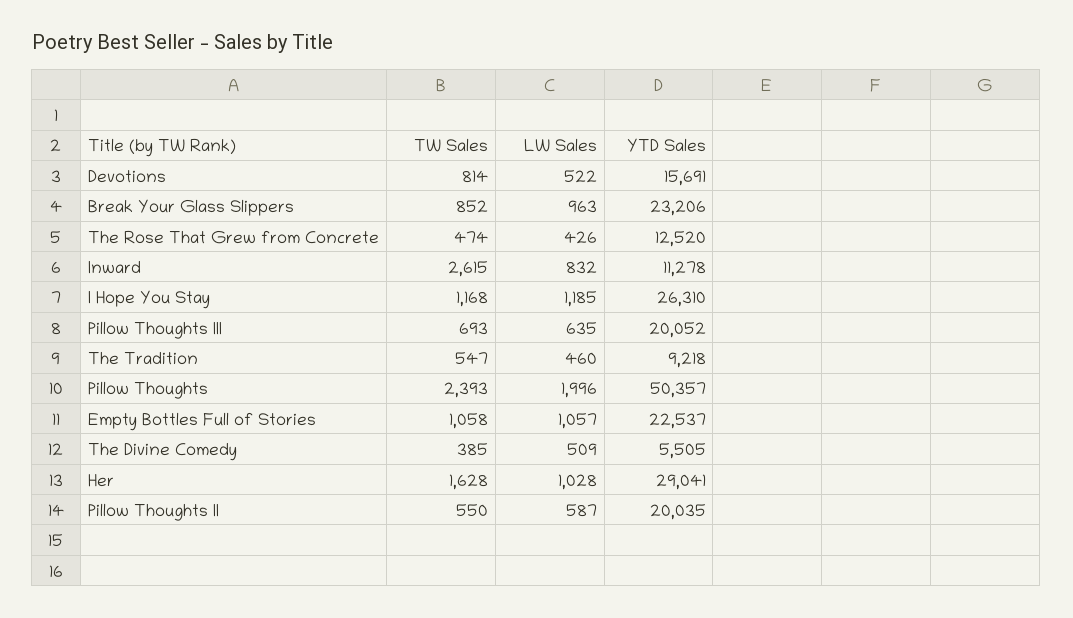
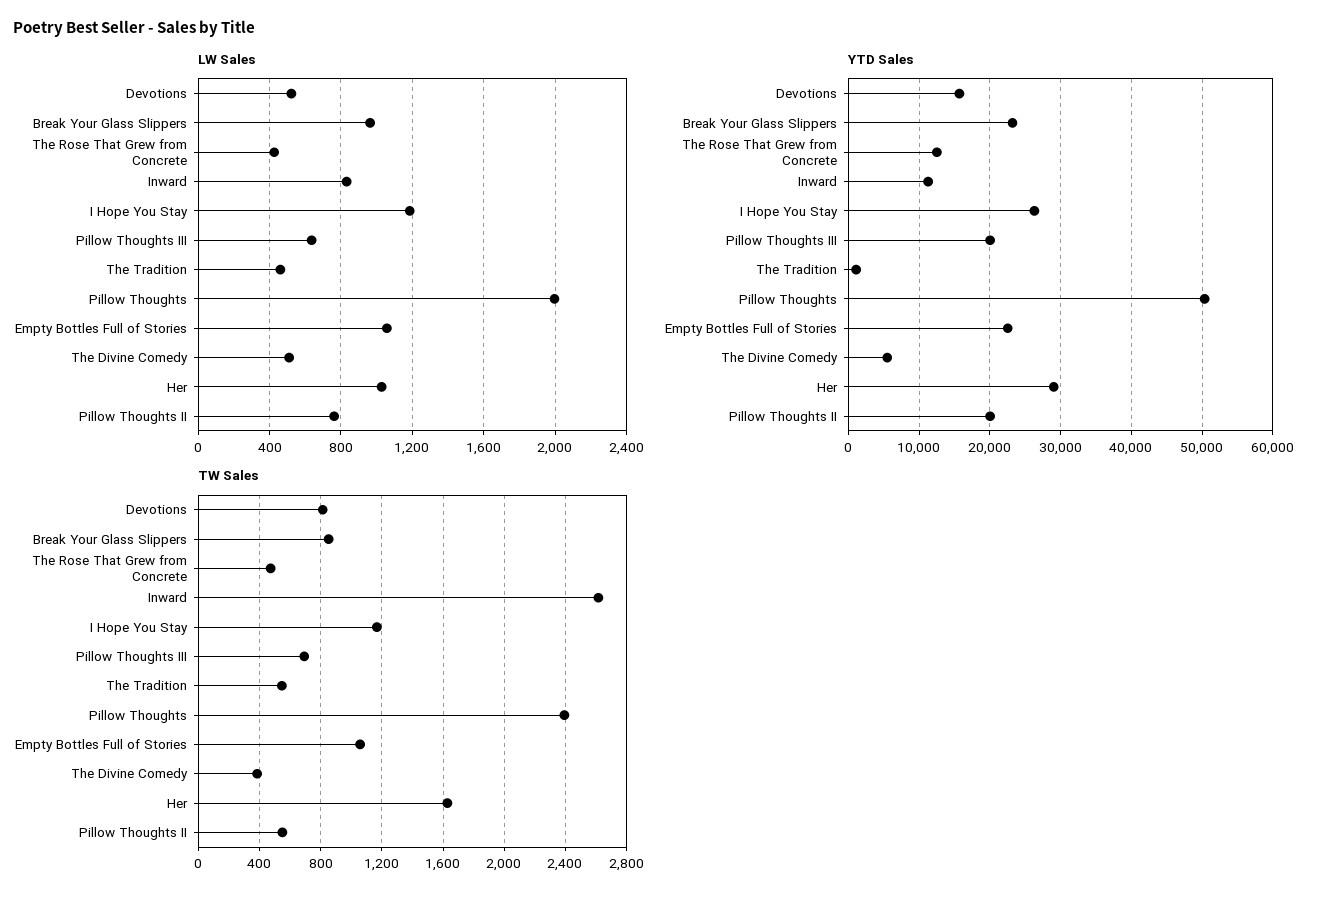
  {
    "TW Sales": {
      "Devotions": 814,
      "Break Your Glass Slippers": 852,
      "The Rose That Grew from Concrete": 474,
      "Inward": 2615,
      "I Hope You Stay": 1168,
      "Pillow Thoughts III": 693,
      "The Tradition": 547,
      "Pillow Thoughts": 2393,
      "Empty Bottles Full of Stories": 1058,
      "The Divine Comedy": 385,
      "Her": 1628,
      "Pillow Thoughts II": 550
    },
    "LW Sales": {
      "Devotions": 522,
      "Break Your Glass Slippers": 963,
      "The Rose That Grew from Concrete": 426,
      "Inward": 832,
      "I Hope You Stay": 1185,
      "Pillow Thoughts III": 635,
      "The Tradition": 460,
      "Pillow Thoughts": 1996,
      "Empty Bottles Full of Stories": 1057,
      "The Divine Comedy": 509,
      "Her": 1028,
-     "Pillow Thoughts II": 587
+     "Pillow Thoughts II": 750
    },
    "YTD Sales": {
      "Devotions": 15691,
      "Break Your Glass Slippers": 23206,
      "The Rose That Grew from Concrete": 12520,
      "Inward": 11278,
      "I Hope You Stay": 26310,
      "Pillow Thoughts III": 20052,
-     "The Tradition": 9218,
+     "The Tradition": 1000,
      "Pillow Thoughts": 50357,
      "Empty Bottles Full of Stories": 22537,
      "The Divine Comedy": 5505,
      "Her": 29041,
      "Pillow Thoughts II": 20035
    }
  }

